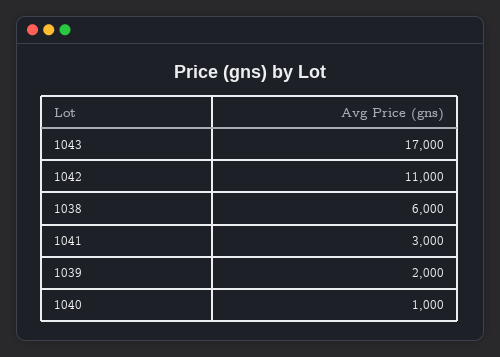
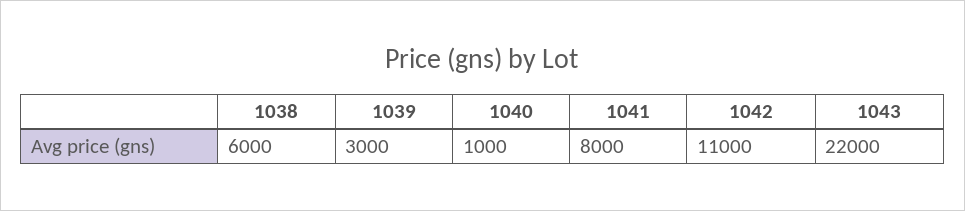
  {
-   "1043": 17000,
+   "1043": 22000,
    "1042": 11000,
    "1038": 6000,
-   "1041": 3000,
+   "1041": 8000,
-   "1039": 2000,
+   "1039": 3000,
    "1040": 1000
  }

